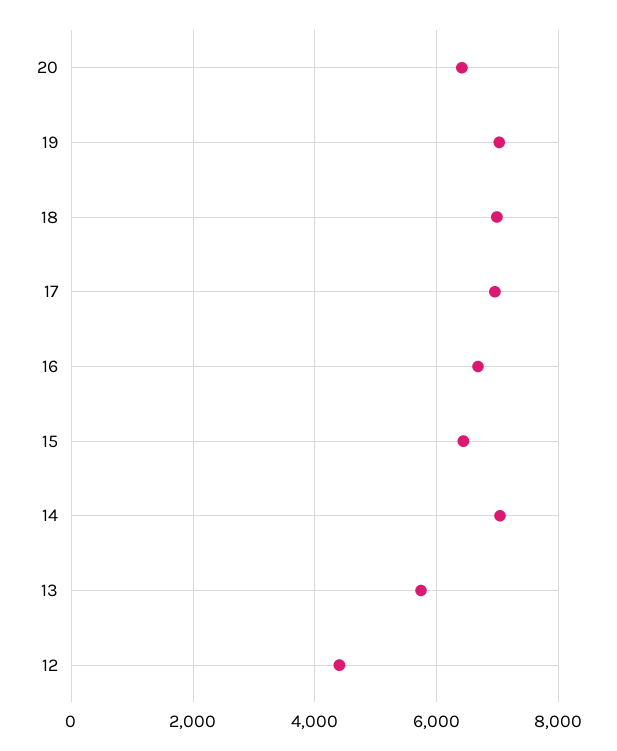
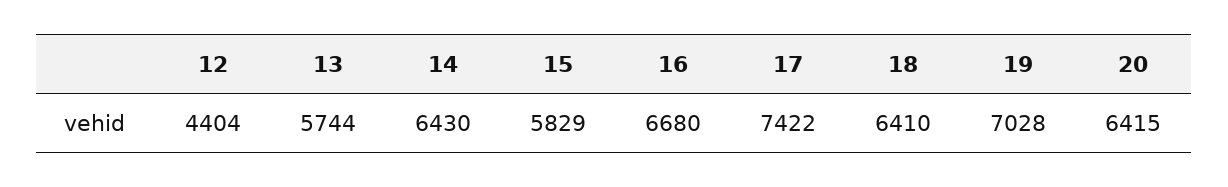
  {
    "20": 6415,
    "19": 7028,
-   "18": 7000,
+   "18": 6410,
-   "17": 7000,
+   "17": 7422,
    "16": 6680,
-   "15": 6400,
+   "15": 5829,
-   "14": 7000,
+   "14": 6430,
    "13": 5744,
    "12": 4404
  }

